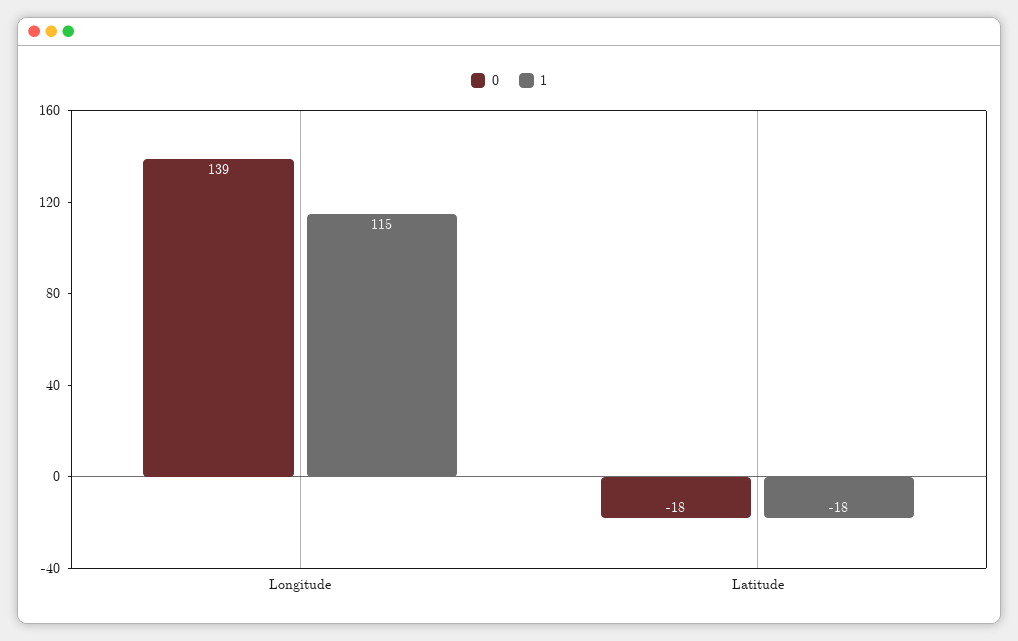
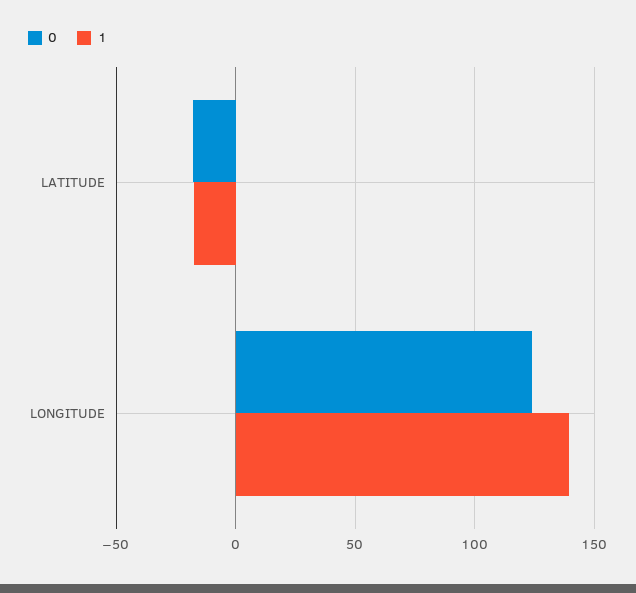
  {
    "0": {
-     "Longitude": 139,
+     "Longitude": 125,
      "Latitude": -18
    },
    "1": {
-     "Longitude": 115,
+     "Longitude": 140,
      "Latitude": -18
    }
  }

